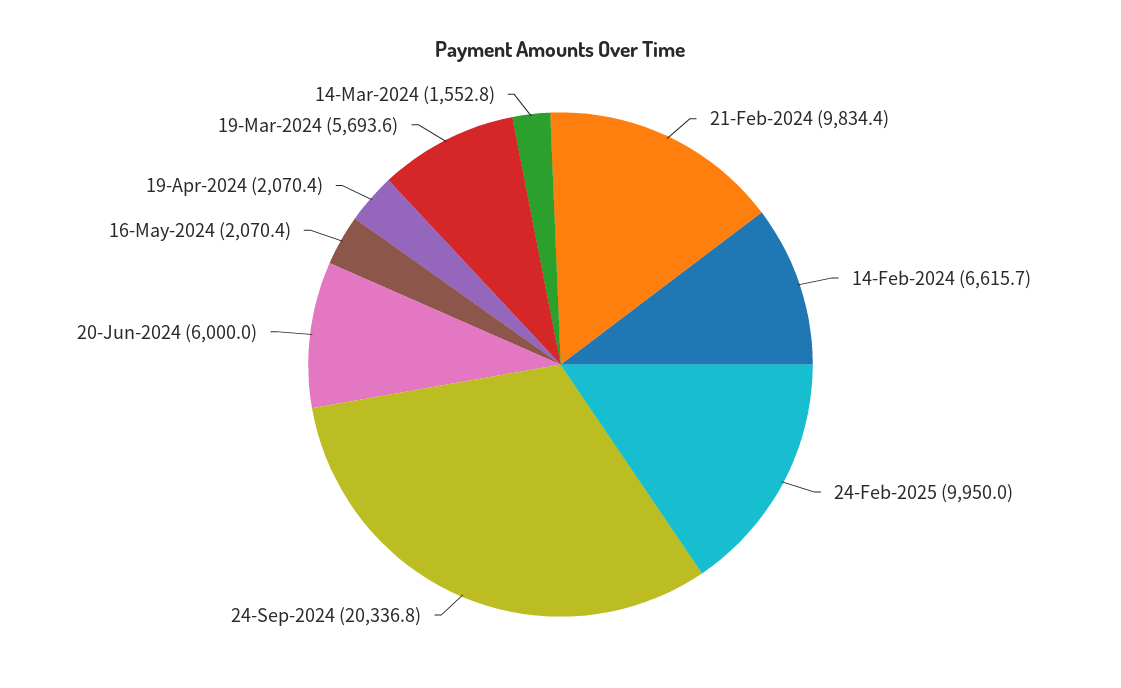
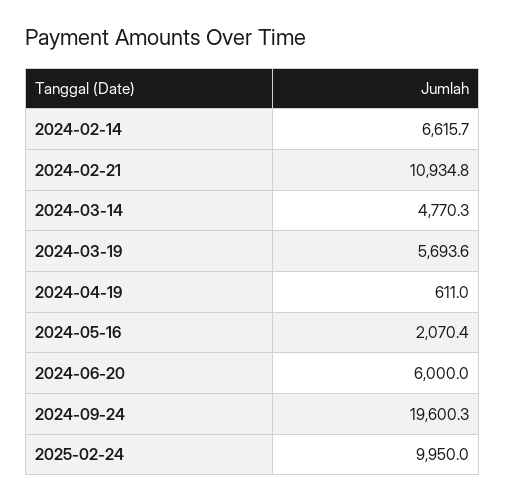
  {
-   "21-Feb-2024": 9834.4,
+   "21-Feb-2024": 10934.8,
    "14-Feb-2024": 6615.7,
    "24-Feb-2025": 9950,
-   "24-Sep-2024": 20336.8,
+   "24-Sep-2024": 19600.3,
    "20-Jun-2024": 6000,
    "16-May-2024": 2070.4,
-   "19-Apr-2024": 2070.4,
+   "19-Apr-2024": 611,
    "19-Mar-2024": 5693.6,
-   "14-Mar-2024": 1552.8
+   "14-Mar-2024": 4770.3
  }

